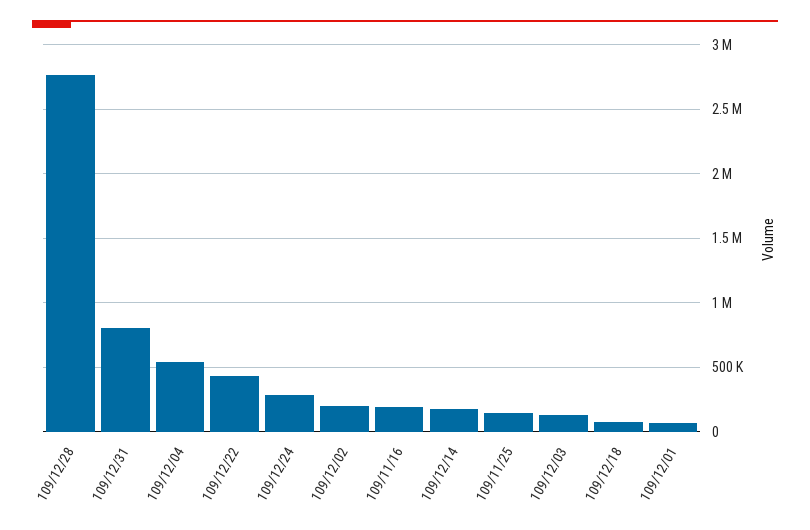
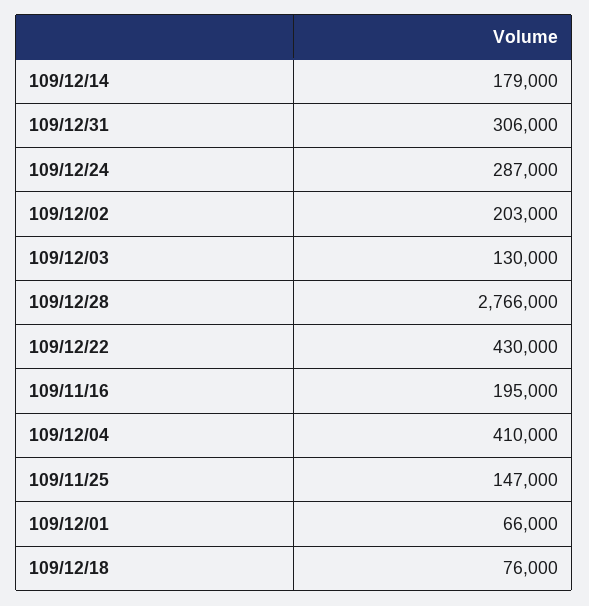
  {
    "109/12/28": 2766000,
-   "109/12/31": 800000,
+   "109/12/31": 306000,
-   "109/12/04": 550000,
+   "109/12/04": 410000,
    "109/12/22": 430000,
    "109/12/24": 287000,
    "109/12/02": 203000,
    "109/11/16": 195000,
    "109/12/14": 179000,
    "109/11/25": 147000,
    "109/12/03": 130000,
    "109/12/18": 76000,
    "109/12/01": 66000
  }

